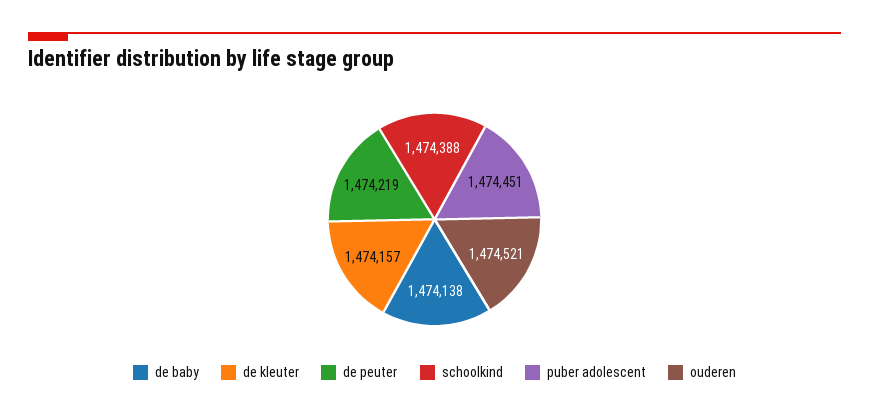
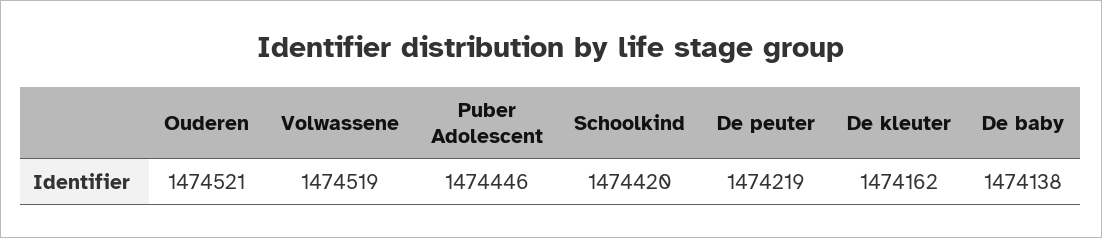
  {
    "de baby": 1474138,
-   "de kleuter": 1474157,
+   "de kleuter": 1474162,
    "de peuter": 1474219,
-   "schoolkind": 1474388,
+   "schoolkind": 1474420,
-   "puber adolescent": 1474451,
+   "puber adolescent": 1474446,
-   "ouderen": 1474521
+   "ouderen": 1474521,
+   "Volwassene": 1474519
  }

